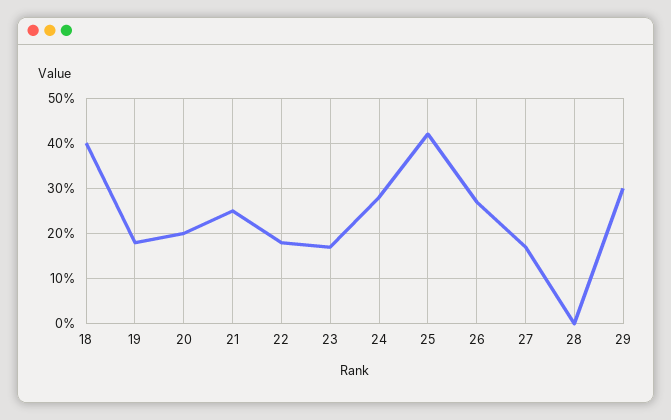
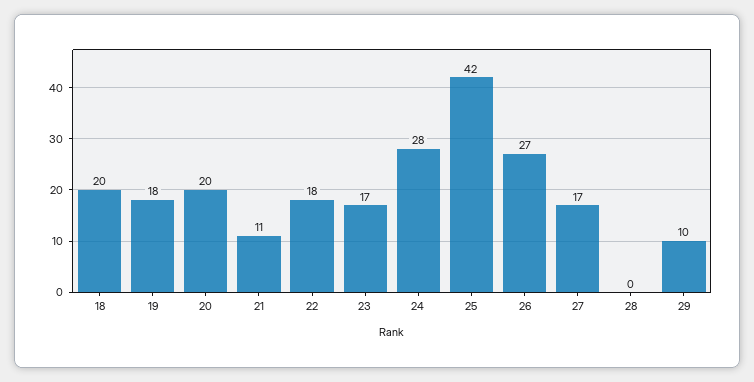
  {
-   "18": 40,
+   "18": 20,
    "19": 18,
    "20": 20,
-   "21": 25,
+   "21": 11,
    "22": 18,
    "23": 17,
    "24": 28,
    "25": 42,
    "26": 27,
    "27": 17,
    "28": 0,
-   "29": 30
+   "29": 10
  }

